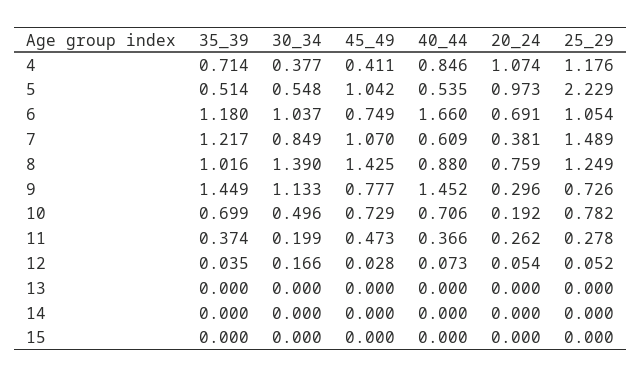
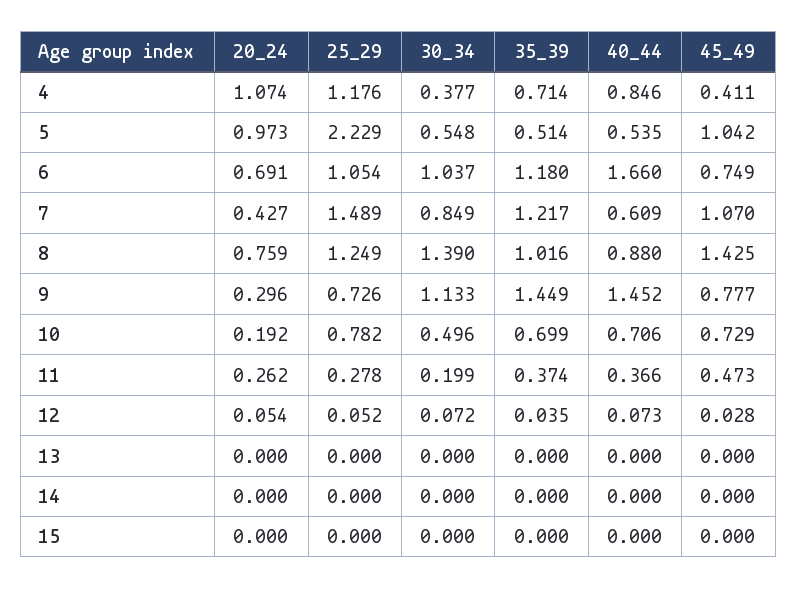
  {
    "35_39": {
      "4": 0.714,
      "5": 0.514,
      "6": 1.18,
      "7": 1.217,
      "8": 1.016,
      "9": 1.449,
      "10": 0.699,
      "11": 0.374,
      "12": 0.035,
      "13": 0,
      "14": 0,
      "15": 0
    },
    "30_34": {
      "4": 0.377,
      "5": 0.548,
      "6": 1.037,
      "7": 0.849,
      "8": 1.39,
      "9": 1.133,
      "10": 0.496,
      "11": 0.199,
-     "12": 0.166,
+     "12": 0.072,
      "13": 0,
      "14": 0,
      "15": 0
    },
    "45_49": {
      "4": 0.411,
      "5": 1.042,
      "6": 0.749,
      "7": 1.07,
      "8": 1.425,
      "9": 0.777,
      "10": 0.729,
      "11": 0.473,
      "12": 0.028,
      "13": 0,
      "14": 0,
      "15": 0
    },
    "40_44": {
      "4": 0.846,
      "5": 0.535,
      "6": 1.66,
      "7": 0.609,
      "8": 0.88,
      "9": 1.452,
      "10": 0.706,
      "11": 0.366,
      "12": 0.073,
      "13": 0,
      "14": 0,
      "15": 0
    },
    "20_24": {
      "4": 1.074,
      "5": 0.973,
      "6": 0.691,
-     "7": 0.381,
+     "7": 0.427,
      "8": 0.759,
      "9": 0.296,
      "10": 0.192,
      "11": 0.262,
      "12": 0.054,
      "13": 0,
      "14": 0,
      "15": 0
    },
    "25_29": {
      "4": 1.176,
      "5": 2.229,
      "6": 1.054,
      "7": 1.489,
      "8": 1.249,
      "9": 0.726,
      "10": 0.782,
      "11": 0.278,
      "12": 0.052,
      "13": 0,
      "14": 0,
      "15": 0
    }
  }

